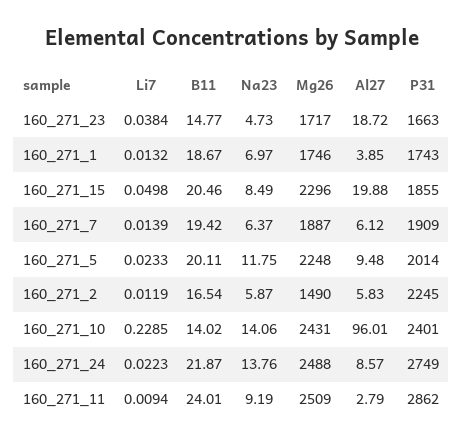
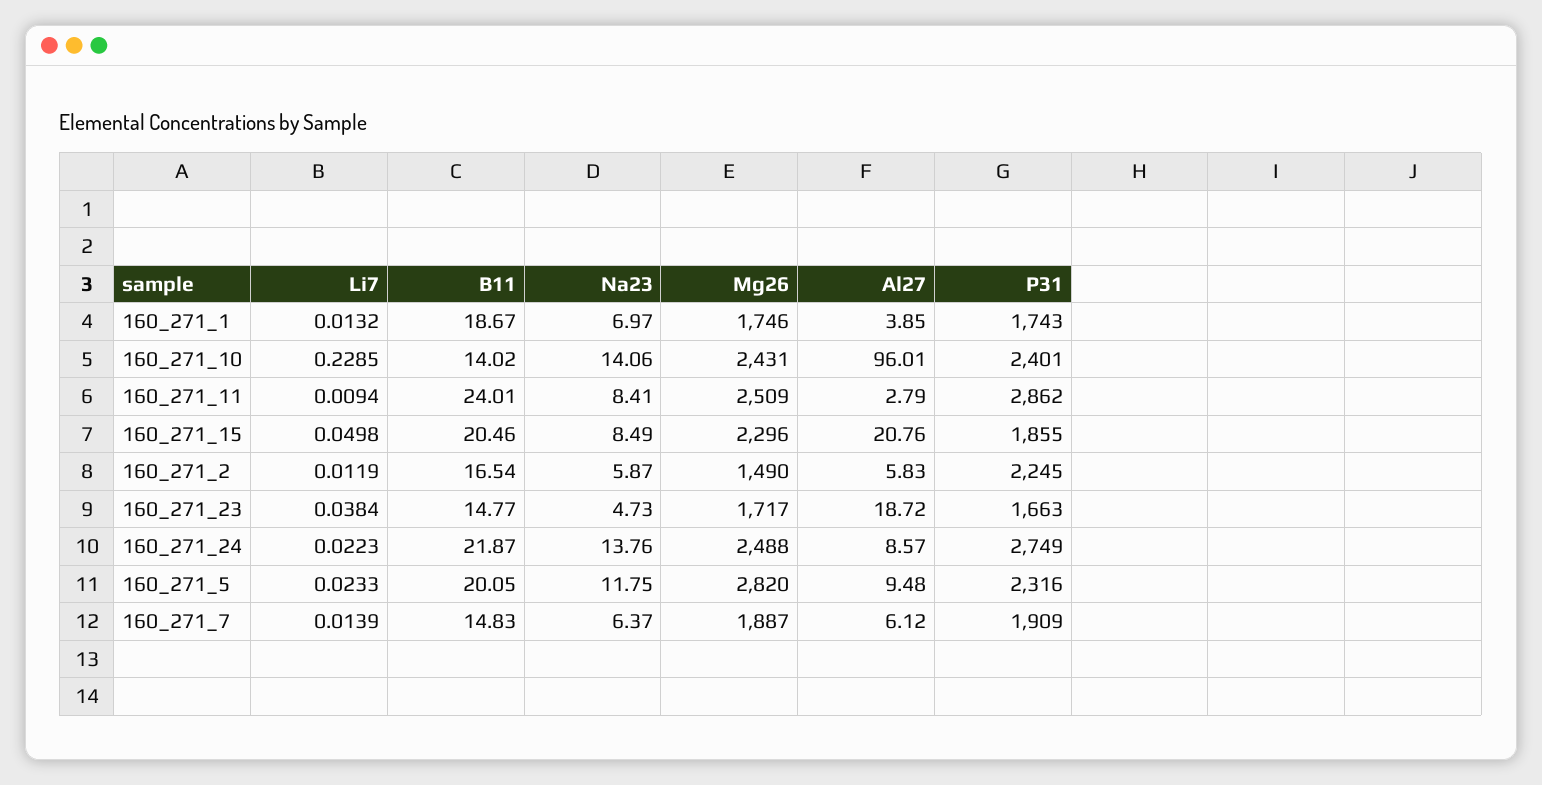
  {
    "Li7": {
      "160_271_23": 0.0384,
      "160_271_1": 0.0132,
      "160_271_15": 0.0498,
      "160_271_7": 0.0139,
      "160_271_5": 0.0233,
      "160_271_2": 0.0119,
      "160_271_10": 0.2285,
      "160_271_24": 0.0223,
      "160_271_11": 0.0094
    },
    "B11": {
      "160_271_23": 14.77,
      "160_271_1": 18.67,
      "160_271_15": 20.46,
-     "160_271_7": 19.42,
+     "160_271_7": 14.83,
-     "160_271_5": 20.11,
+     "160_271_5": 20.05,
      "160_271_2": 16.54,
      "160_271_10": 14.02,
      "160_271_24": 21.87,
      "160_271_11": 24.01
    },
    "Na23": {
      "160_271_23": 4.73,
      "160_271_1": 6.97,
      "160_271_15": 8.49,
      "160_271_7": 6.37,
      "160_271_5": 11.75,
      "160_271_2": 5.87,
      "160_271_10": 14.06,
      "160_271_24": 13.76,
-     "160_271_11": 9.19
+     "160_271_11": 8.41
    },
    "Mg26": {
      "160_271_23": 1717,
      "160_271_1": 1746,
      "160_271_15": 2296,
      "160_271_7": 1887,
-     "160_271_5": 2248,
+     "160_271_5": 2820,
      "160_271_2": 1490,
      "160_271_10": 2431,
      "160_271_24": 2488,
      "160_271_11": 2509
    },
    "Al27": {
      "160_271_23": 18.72,
      "160_271_1": 3.85,
-     "160_271_15": 19.88,
+     "160_271_15": 20.76,
      "160_271_7": 6.12,
      "160_271_5": 9.48,
      "160_271_2": 5.83,
      "160_271_10": 96.01,
      "160_271_24": 8.57,
      "160_271_11": 2.79
    },
    "P31": {
      "160_271_23": 1663,
      "160_271_1": 1743,
      "160_271_15": 1855,
      "160_271_7": 1909,
-     "160_271_5": 2014,
+     "160_271_5": 2316,
      "160_271_2": 2245,
      "160_271_10": 2401,
      "160_271_24": 2749,
      "160_271_11": 2862
    }
  }

